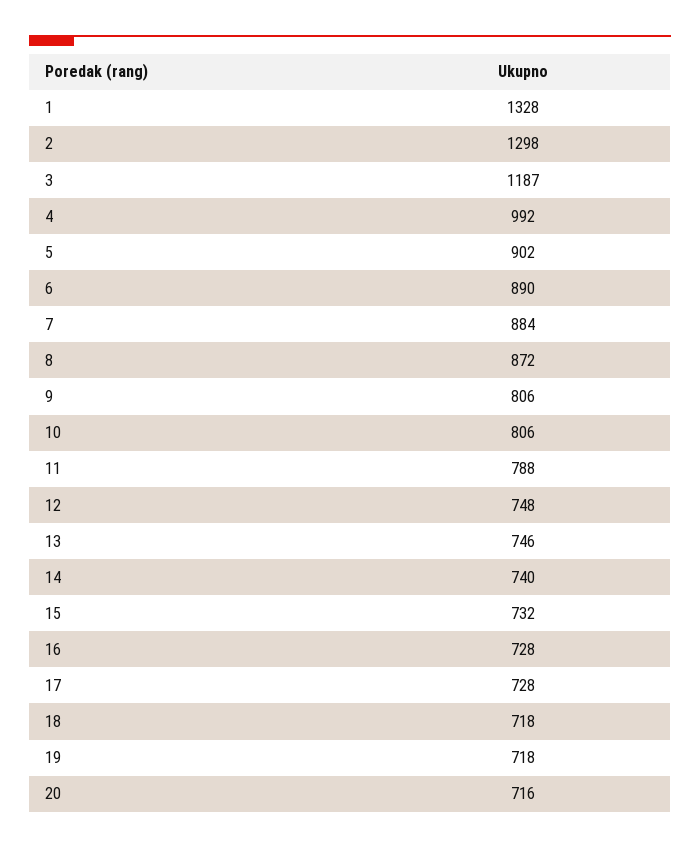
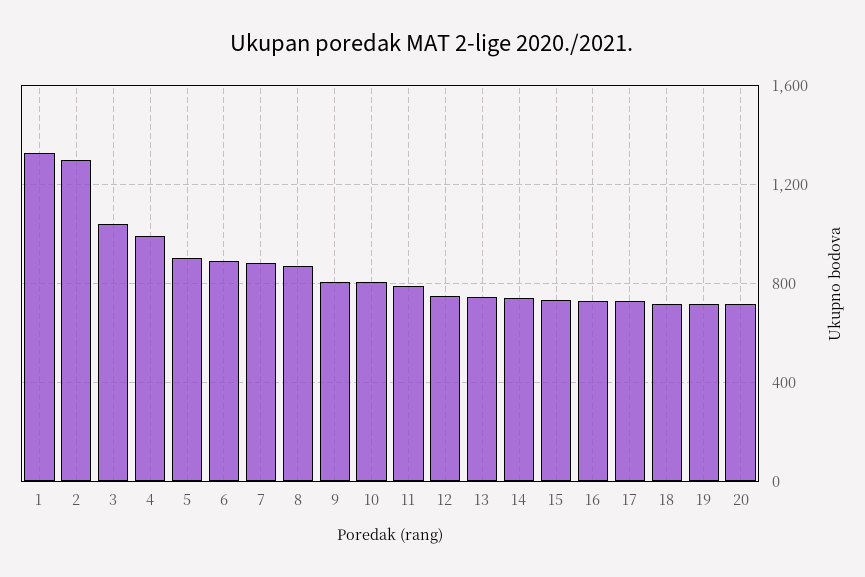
  {
    "1": 1328,
    "2": 1298,
-   "3": 1187,
+   "3": 1050,
    "4": 992,
    "5": 902,
    "6": 890,
    "7": 884,
    "8": 872,
    "9": 806,
    "10": 806,
    "11": 788,
    "12": 748,
    "13": 746,
    "14": 740,
    "15": 732,
    "16": 728,
    "17": 728,
    "18": 718,
    "19": 718,
    "20": 716
  }

